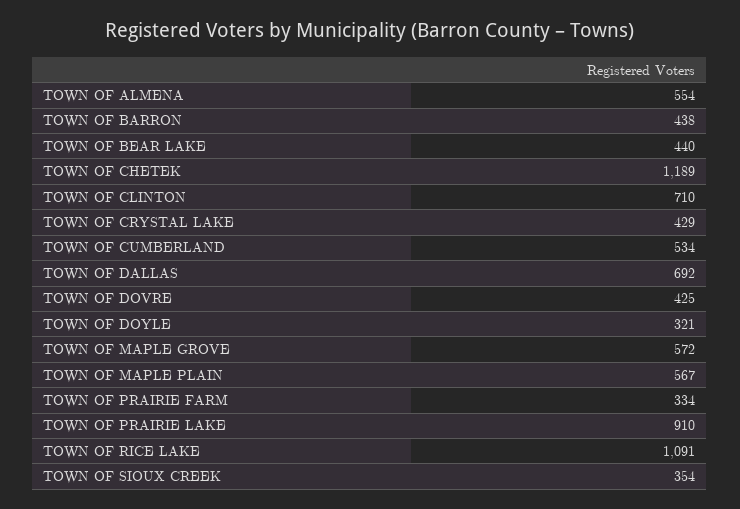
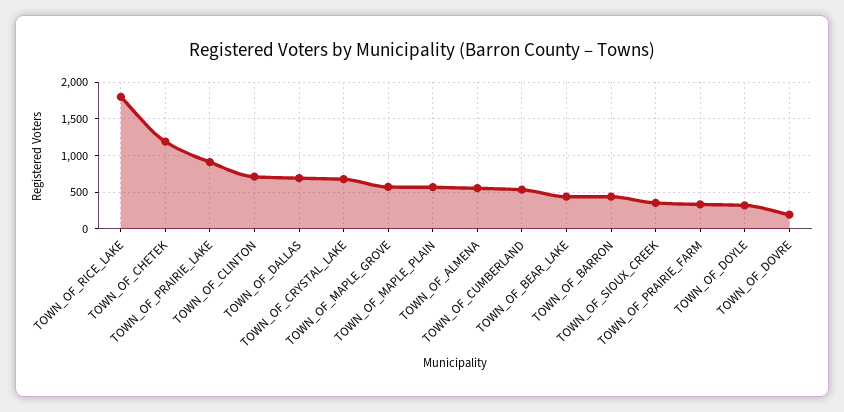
  {
    "TOWN OF ALMENA": 554,
    "TOWN OF BARRON": 438,
    "TOWN OF BEAR LAKE": 440,
    "TOWN OF CHETEK": 1189,
    "TOWN OF CLINTON": 710,
-   "TOWN OF CRYSTAL LAKE": 429,
+   "TOWN OF CRYSTAL LAKE": 700,
    "TOWN OF CUMBERLAND": 534,
    "TOWN OF DALLAS": 692,
-   "TOWN OF DOVRE": 425,
+   "TOWN OF DOVRE": 200,
    "TOWN OF DOYLE": 321,
    "TOWN OF MAPLE GROVE": 572,
    "TOWN OF MAPLE PLAIN": 567,
    "TOWN OF PRAIRIE FARM": 334,
    "TOWN OF PRAIRIE LAKE": 910,
-   "TOWN OF RICE LAKE": 1091,
+   "TOWN OF RICE LAKE": 1800,
    "TOWN OF SIOUX CREEK": 354
  }

